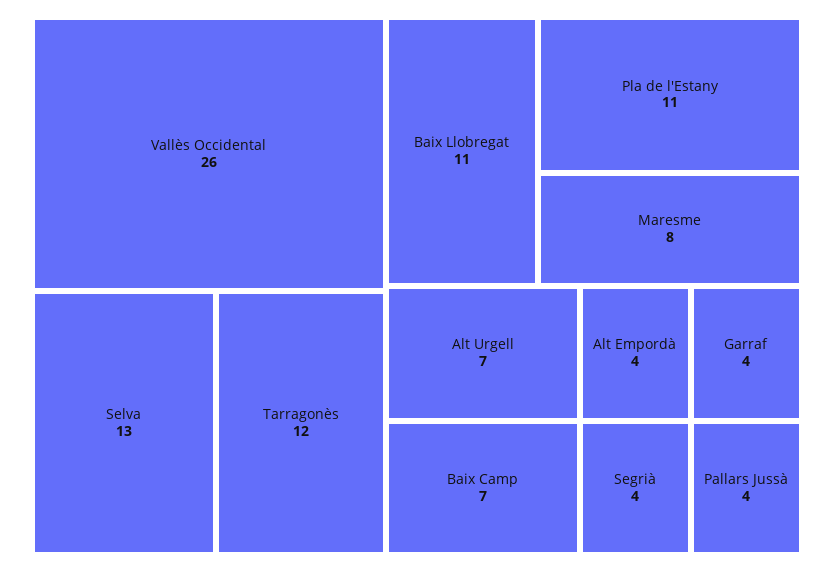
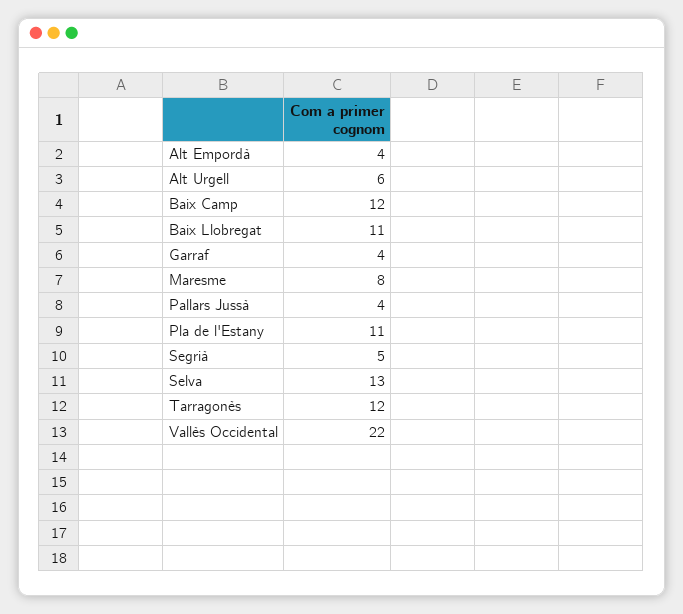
  {
-   "Vallès Occidental": 26,
+   "Vallès Occidental": 22,
    "Selva": 13,
    "Tarragonès": 12,
    "Baix Llobregat": 11,
    "Pla de l'Estany": 11,
    "Maresme": 8,
-   "Alt Urgell": 7,
+   "Alt Urgell": 6,
-   "Baix Camp": 7,
+   "Baix Camp": 12,
    "Alt Empordà": 4,
    "Garraf": 4,
-   "Segrià": 4,
+   "Segrià": 5,
    "Pallars Jussà": 4
  }

